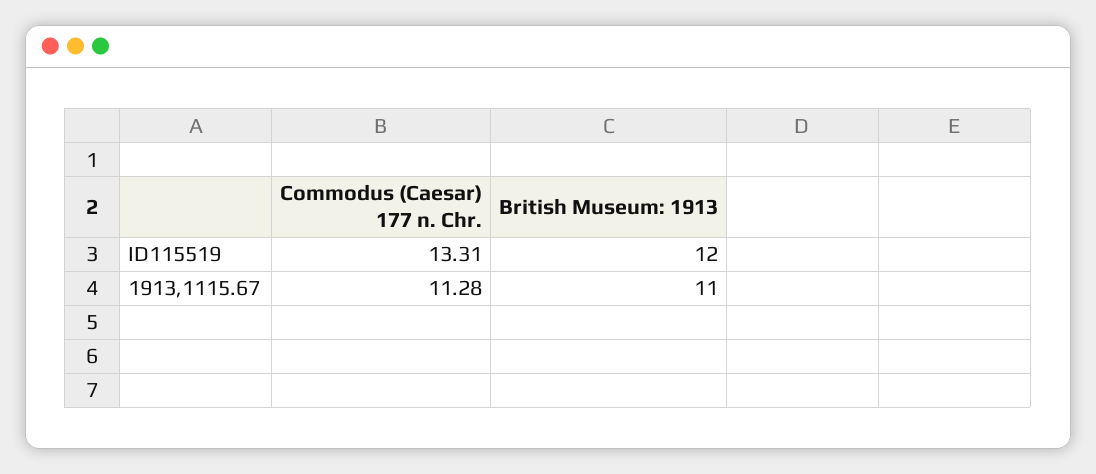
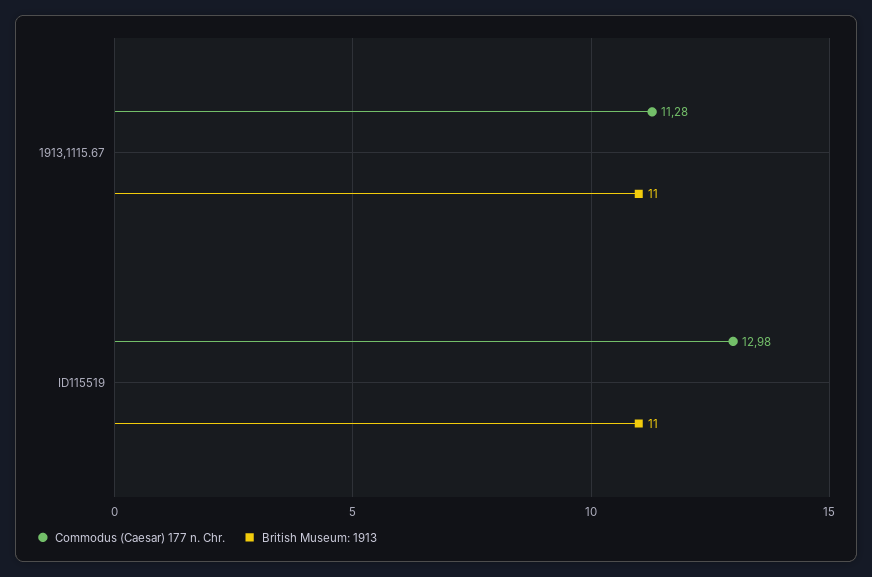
  {
    "Commodus (Caesar) 177 n. Chr.": {
-     "ID115519": 13.31,
+     "ID115519": 12.98,
      "1913,1115.67": 11.28
    },
    "British Museum: 1913": {
-     "ID115519": 12,
+     "ID115519": 11,
      "1913,1115.67": 11
    }
  }

